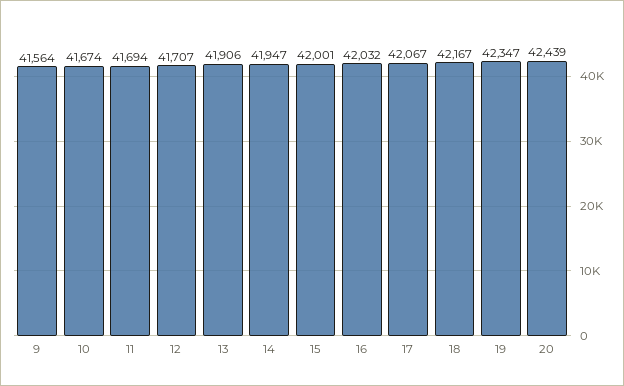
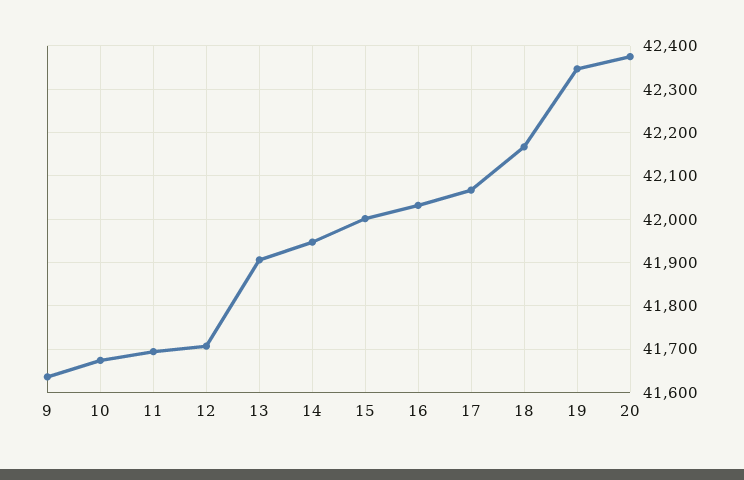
  {
-   "9": 41564,
+   "9": 41640,
    "10": 41674,
    "11": 41694,
    "12": 41707,
    "13": 41906,
    "14": 41947,
    "15": 42001,
    "16": 42032,
    "17": 42067,
    "18": 42167,
    "19": 42347,
-   "20": 42439
+   "20": 42380
  }

